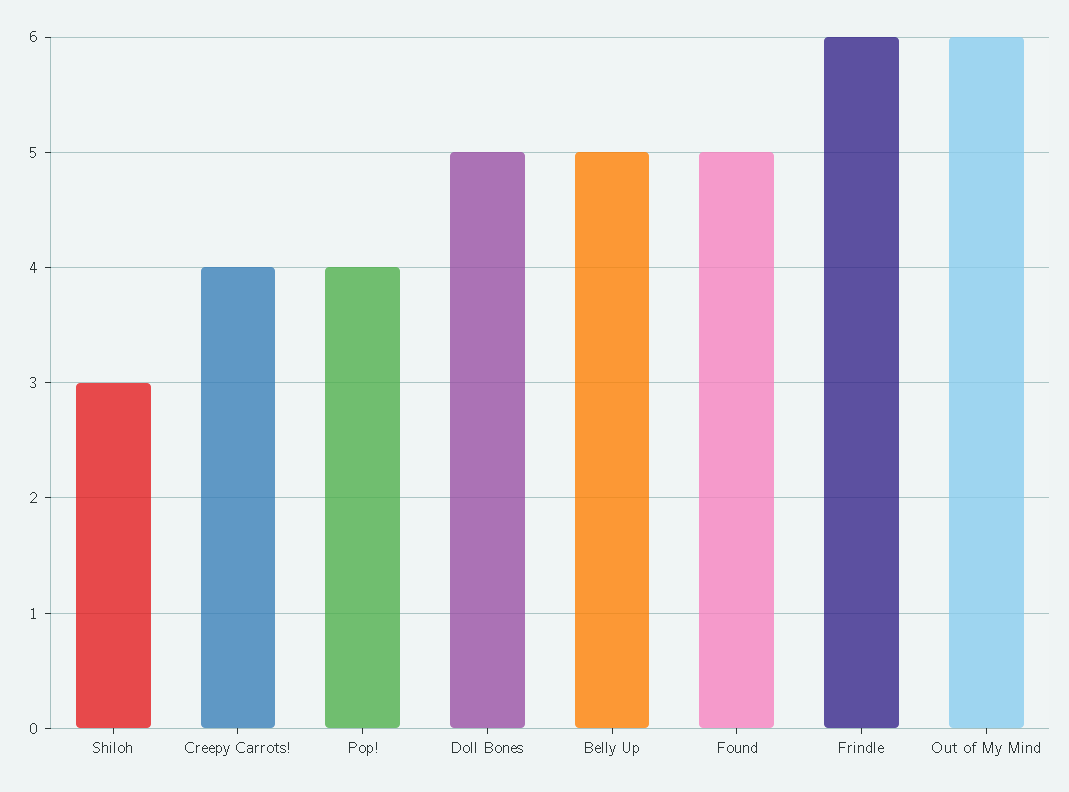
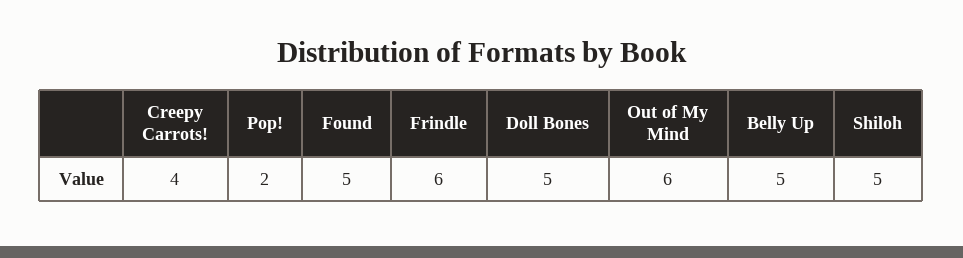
  {
-   "Shiloh": 3,
+   "Shiloh": 5,
    "Creepy Carrots!": 4,
-   "Pop!": 4,
+   "Pop!": 2,
    "Doll Bones": 5,
    "Belly Up": 5,
    "Found": 5,
    "Frindle": 6,
    "Out of My Mind": 6
  }

